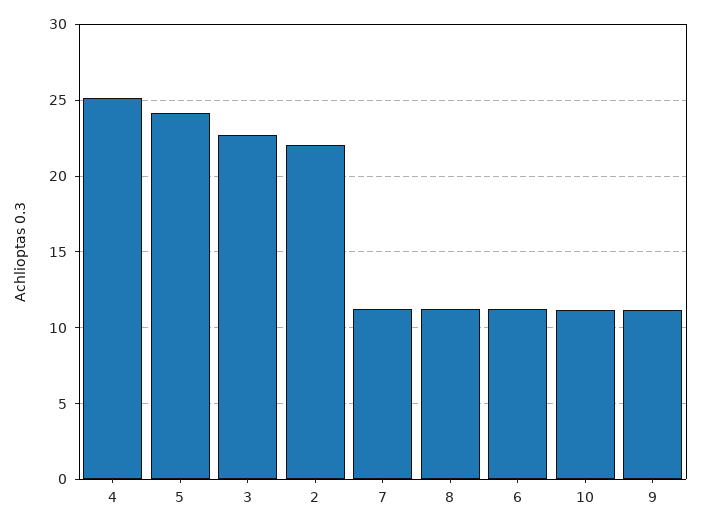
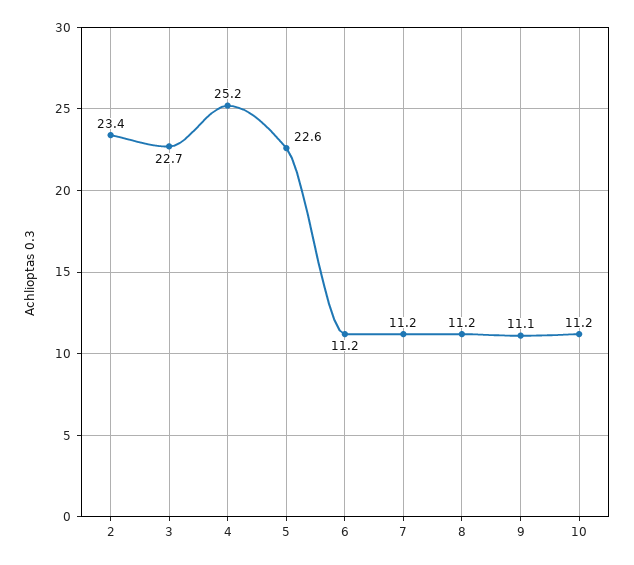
  {
    "4": 25.2,
-   "5": 24,
+   "5": 22.6,
    "3": 22.7,
-   "2": 22,
+   "2": 23.4,
    "7": 11.2,
    "8": 11.2,
    "6": 11.2,
    "10": 11.2,
    "9": 11.1
  }

